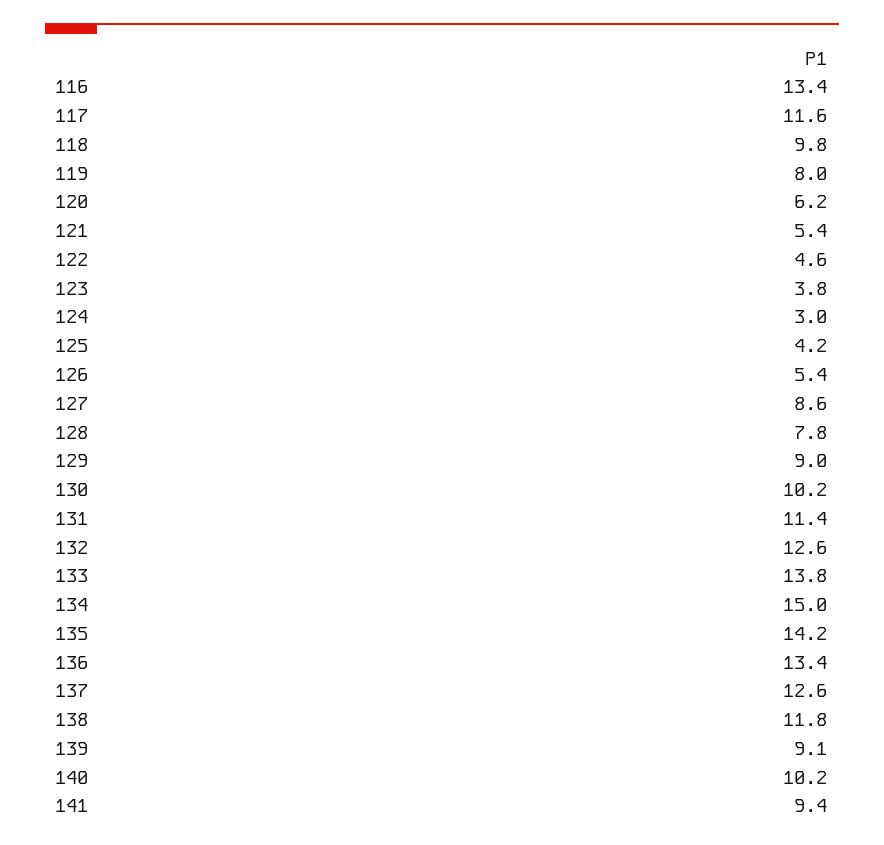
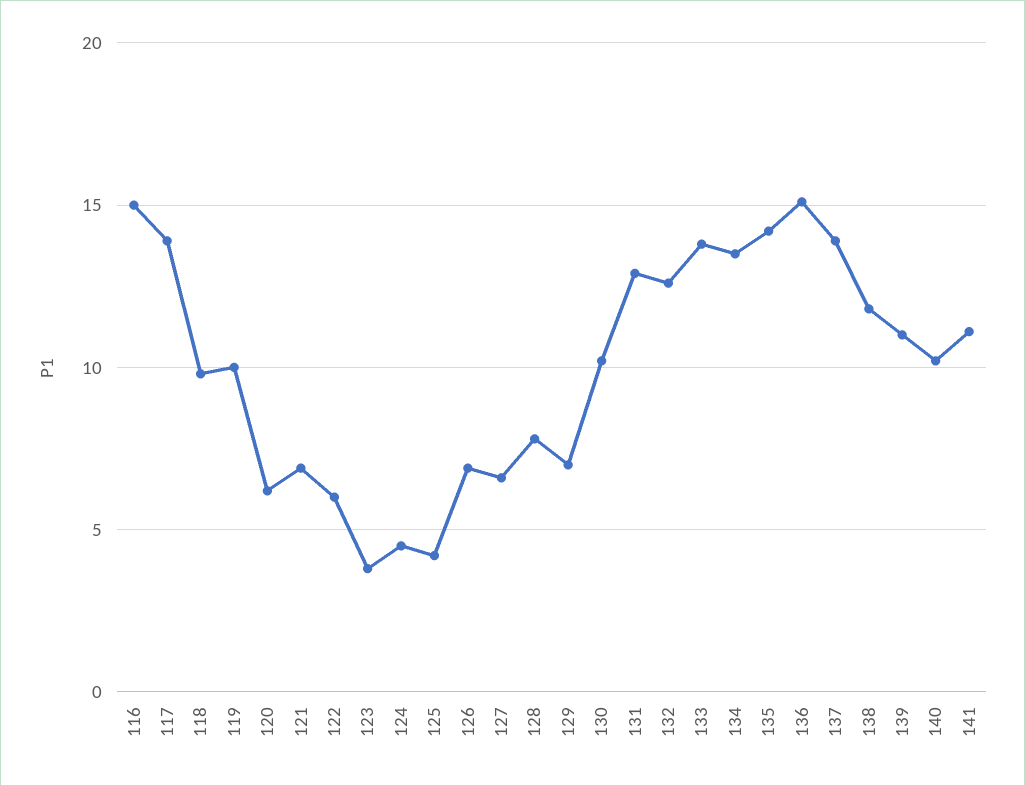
  {
-   "116": 13.4,
+   "116": 15,
-   "117": 11.6,
+   "117": 14,
    "118": 9.8,
-   "119": 8,
+   "119": 10,
    "120": 6.2,
-   "121": 5.4,
+   "121": 7,
-   "122": 4.6,
+   "122": 6,
    "123": 3.8,
-   "124": 3,
+   "124": 4.5,
    "125": 4.2,
-   "126": 5.4,
+   "126": 7,
-   "127": 8.6,
+   "127": 6.5,
    "128": 7.8,
-   "129": 9,
+   "129": 7,
    "130": 10.2,
-   "131": 11.4,
+   "131": 13,
    "132": 12.6,
    "133": 13.8,
-   "134": 15,
+   "134": 13.5,
    "135": 14.2,
-   "136": 13.4,
+   "136": 15,
-   "137": 12.6,
+   "137": 14,
    "138": 11.8,
-   "139": 9.1,
+   "139": 11,
    "140": 10.2,
-   "141": 9.4
+   "141": 11
  }

